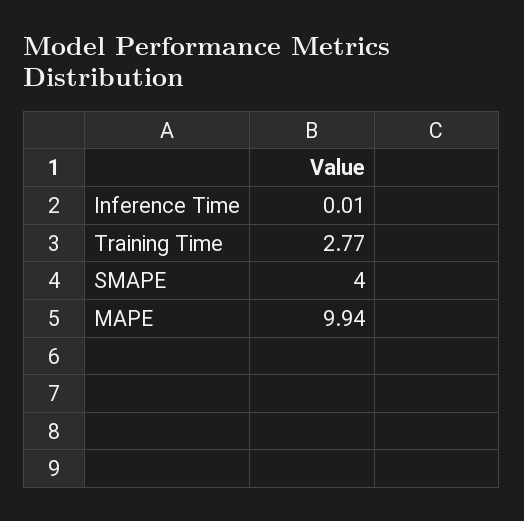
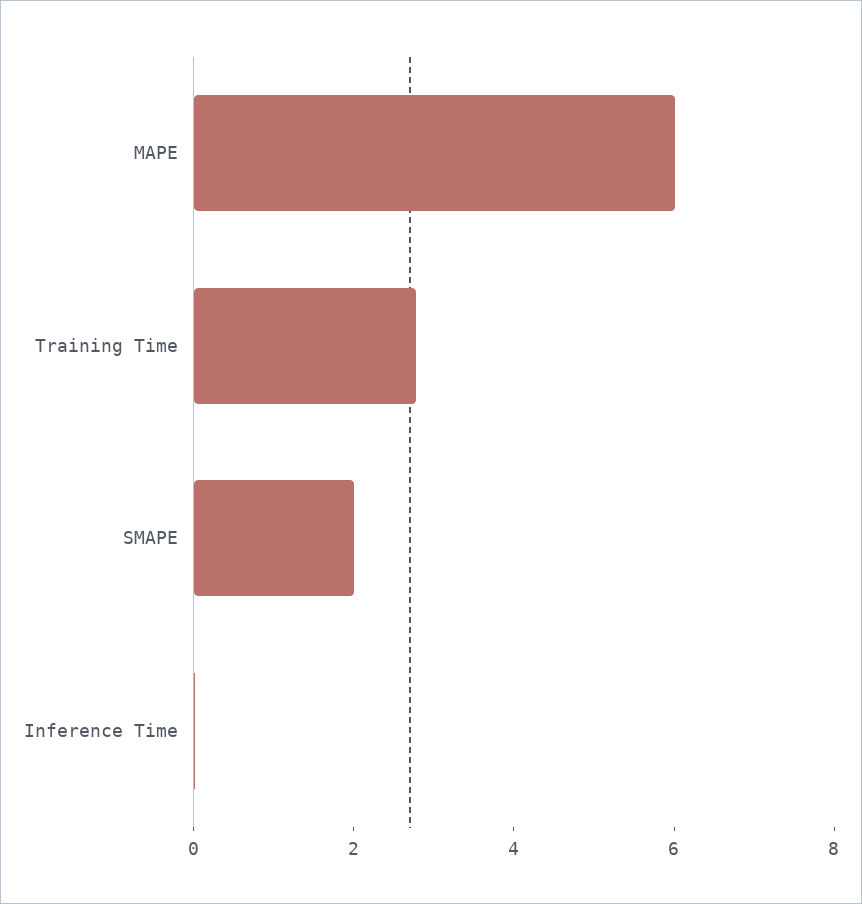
  {
    "Inference Time": 0.01,
    "Training Time": 2.77,
-   "SMAPE": 4,
+   "SMAPE": 2,
-   "MAPE": 9.94
+   "MAPE": 6
  }

